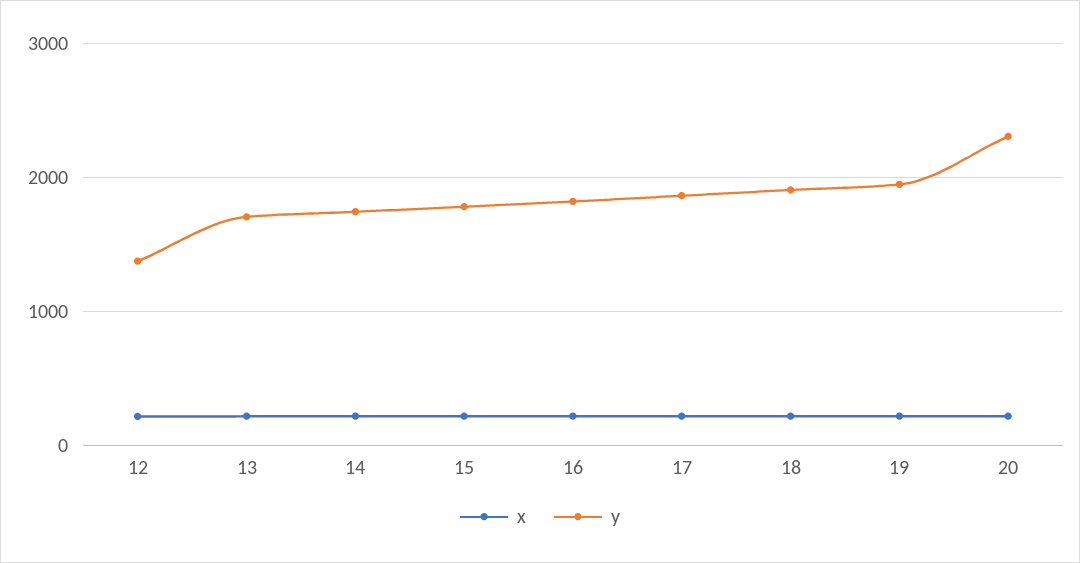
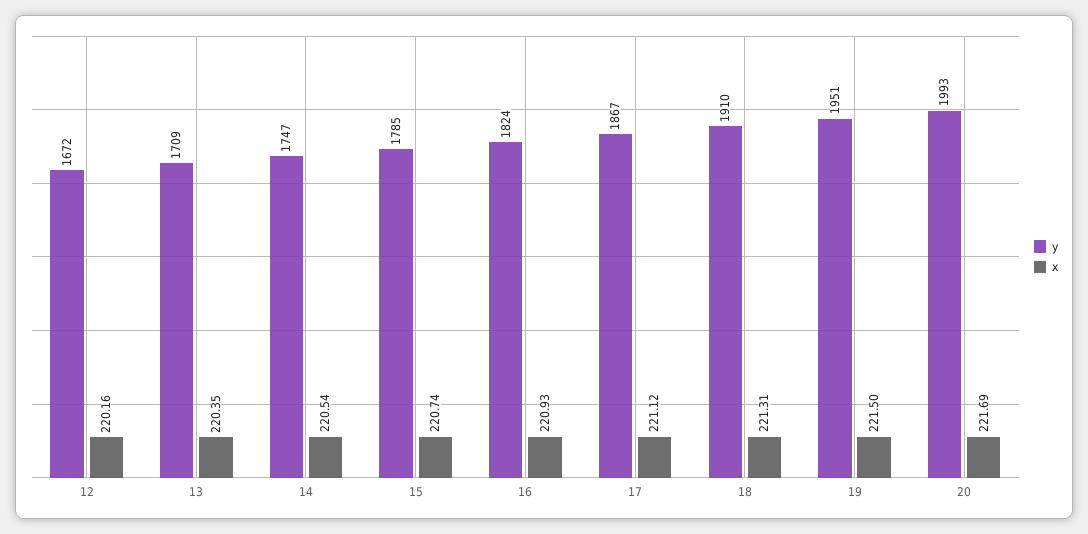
  {
    "x": {
      "12": 220.16,
      "13": 220.35,
      "14": 220.54,
      "15": 220.74,
      "16": 220.93,
      "17": 221.12,
      "18": 221.31,
      "19": 221.5,
      "20": 221.69
    },
    "y": {
-     "12": 1400,
+     "12": 1672,
      "13": 1709,
      "14": 1747,
      "15": 1785,
      "16": 1824,
      "17": 1867,
      "18": 1910,
      "19": 1951,
-     "20": 2300
+     "20": 1993
    }
  }

